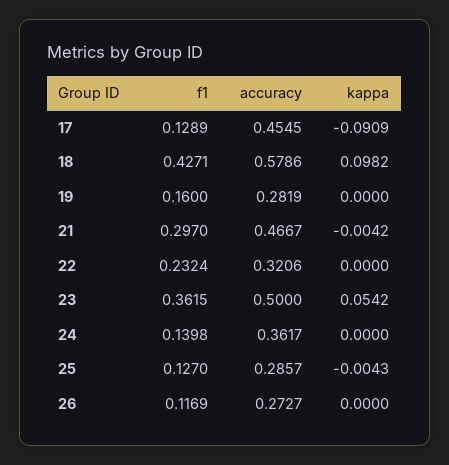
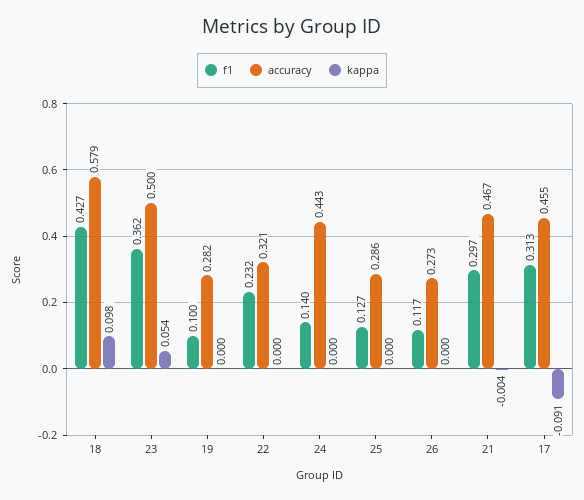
  {
    "f1": {
-     "17": 0.1289,
+     "17": 0.313,
      "18": 0.4271,
-     "19": 0.16,
+     "19": 0.1,
      "21": 0.297,
      "22": 0.2324,
      "23": 0.3615,
      "24": 0.1398,
      "25": 0.127,
      "26": 0.1169
    },
    "accuracy": {
      "17": 0.4545,
      "18": 0.5786,
      "19": 0.2819,
      "21": 0.4667,
      "22": 0.3206,
      "23": 0.5,
-     "24": 0.3617,
+     "24": 0.443,
      "25": 0.2857,
      "26": 0.2727
    },
    "kappa": {
      "17": -0.0909,
      "18": 0.0982,
      "19": 0,
      "21": -0.0042,
      "22": 0,
      "23": 0.0542,
      "24": 0,
-     "25": -0.0043,
+     "25": 0,
      "26": 0
    }
  }

